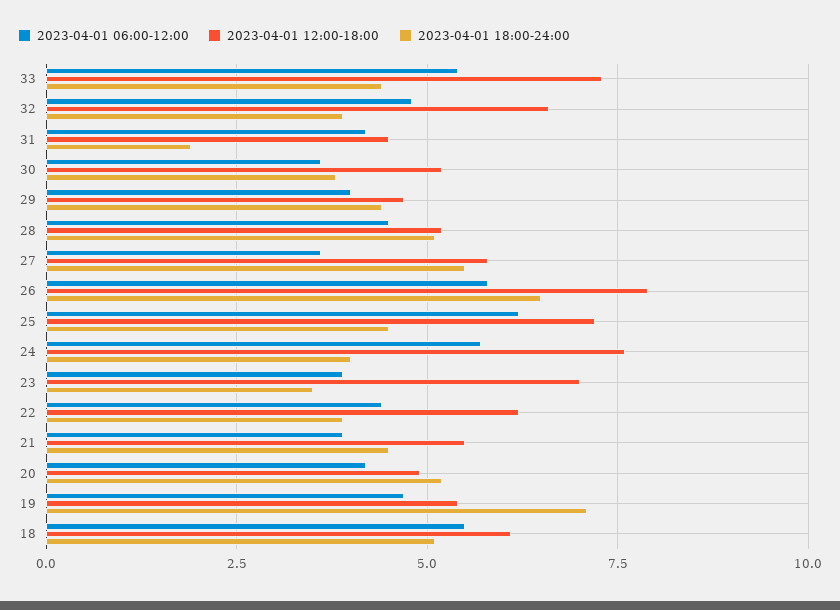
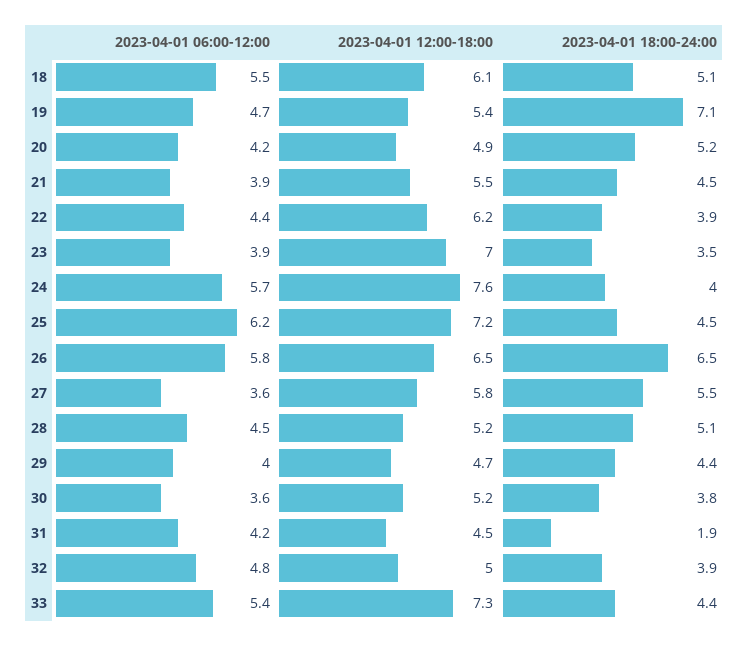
  {
    "2023-04-01 06:00-12:00": {
      "33": 5.4,
      "32": 4.8,
      "31": 4.2,
      "30": 3.6,
      "29": 4,
      "28": 4.5,
      "27": 3.6,
      "26": 5.8,
      "25": 6.2,
      "24": 5.7,
      "23": 3.9,
      "22": 4.4,
      "21": 3.9,
      "20": 4.2,
      "19": 4.7,
      "18": 5.5
    },
    "2023-04-01 12:00-18:00": {
      "33": 7.3,
-     "32": 6.5,
+     "32": 5,
      "31": 4.5,
      "30": 5.2,
      "29": 4.7,
      "28": 5.2,
      "27": 5.8,
-     "26": 8,
+     "26": 6.5,
      "25": 7.2,
      "24": 7.6,
      "23": 7,
      "22": 6.2,
      "21": 5.5,
      "20": 4.9,
      "19": 5.4,
      "18": 6.1
    },
    "2023-04-01 18:00-24:00": {
      "33": 4.4,
      "32": 3.9,
      "31": 1.9,
      "30": 3.8,
      "29": 4.4,
      "28": 5.1,
      "27": 5.5,
      "26": 6.5,
      "25": 4.5,
      "24": 4,
      "23": 3.5,
      "22": 3.9,
      "21": 4.5,
      "20": 5.2,
      "19": 7.1,
      "18": 5.1
    }
  }

